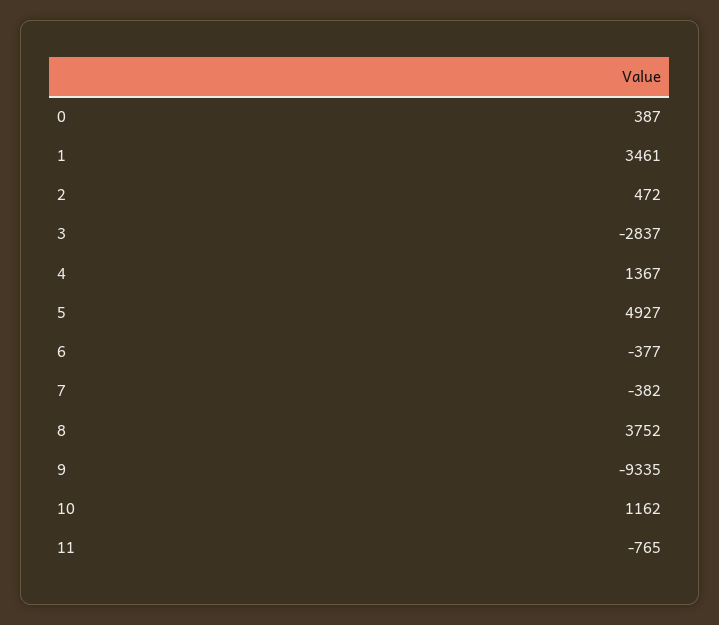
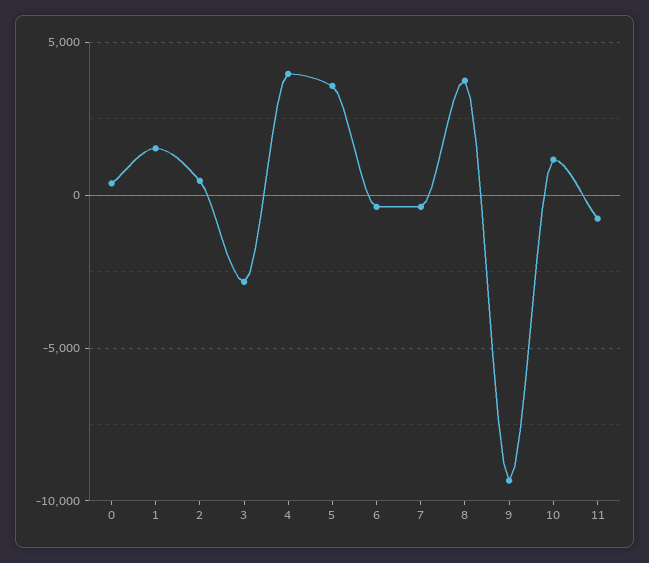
  {
    "0": 387,
-   "1": 3461,
+   "1": 1500,
    "2": 472,
    "3": -2837,
-   "4": 1367,
+   "4": 4000,
-   "5": 4927,
+   "5": 3500,
    "6": -377,
    "7": -382,
    "8": 3752,
    "9": -9335,
    "10": 1162,
    "11": -765
  }

